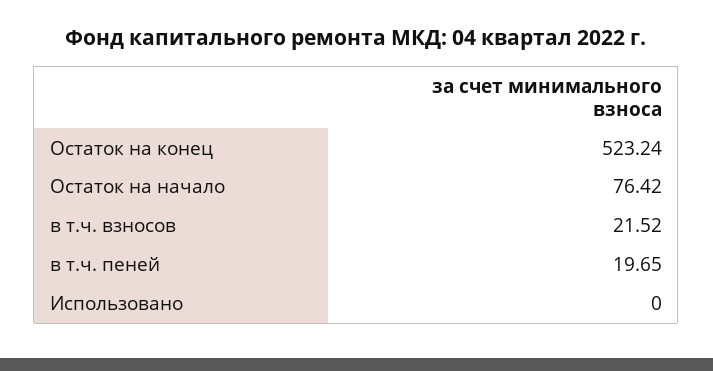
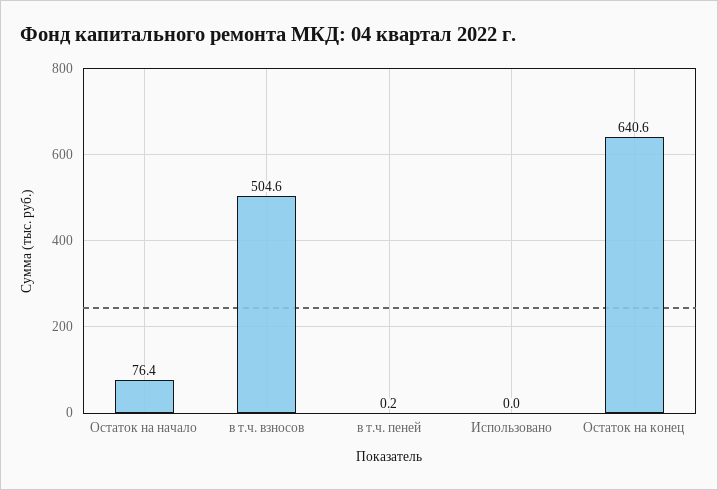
  {
-   "Остаток на конец": 523.24,
+   "Остаток на конец": 640.6,
    "Остаток на начало": 76.42,
-   "в т.ч. взносов": 21.52,
+   "в т.ч. взносов": 504.6,
-   "в т.ч. пеней": 19.65,
+   "в т.ч. пеней": 0.2,
    "Использовано": 0
  }

